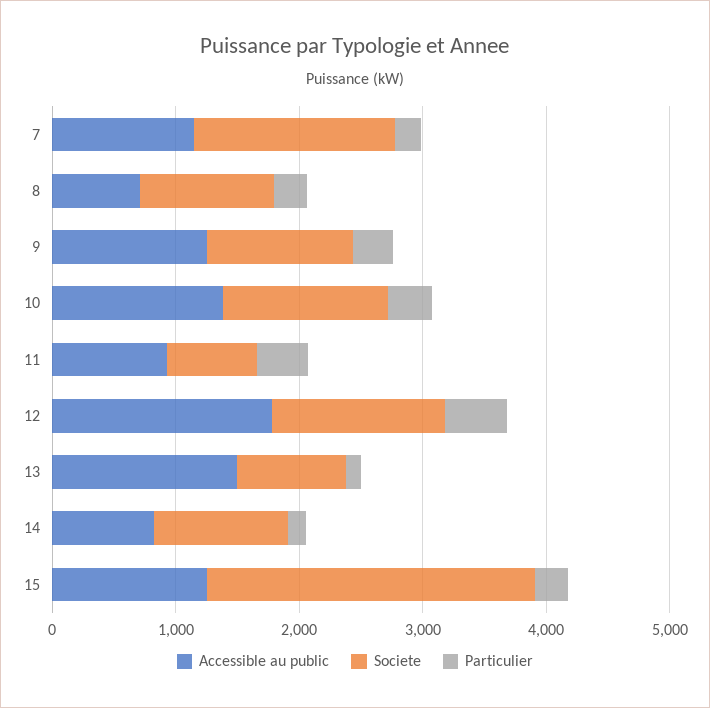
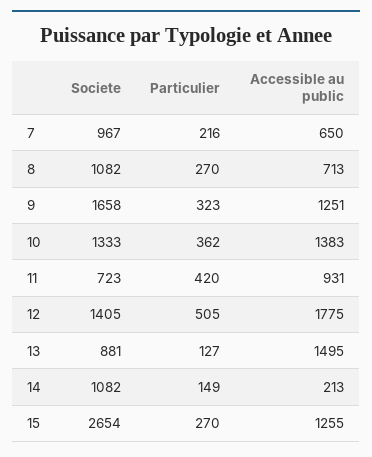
  {
    "Accessible au public": {
-     "7": 1200,
+     "7": 650,
      "8": 713,
      "9": 1251,
      "10": 1383,
      "11": 931,
      "12": 1775,
      "13": 1495,
-     "14": 800,
+     "14": 213,
      "15": 1255
    },
    "Societe": {
-     "7": 1600,
+     "7": 967,
      "8": 1082,
-     "9": 1200,
+     "9": 1658,
      "10": 1333,
      "11": 723,
      "12": 1405,
      "13": 881,
      "14": 1082,
      "15": 2654
    },
    "Particulier": {
      "7": 216,
      "8": 270,
      "9": 323,
      "10": 362,
      "11": 420,
      "12": 505,
      "13": 127,
      "14": 149,
      "15": 270
    }
  }

